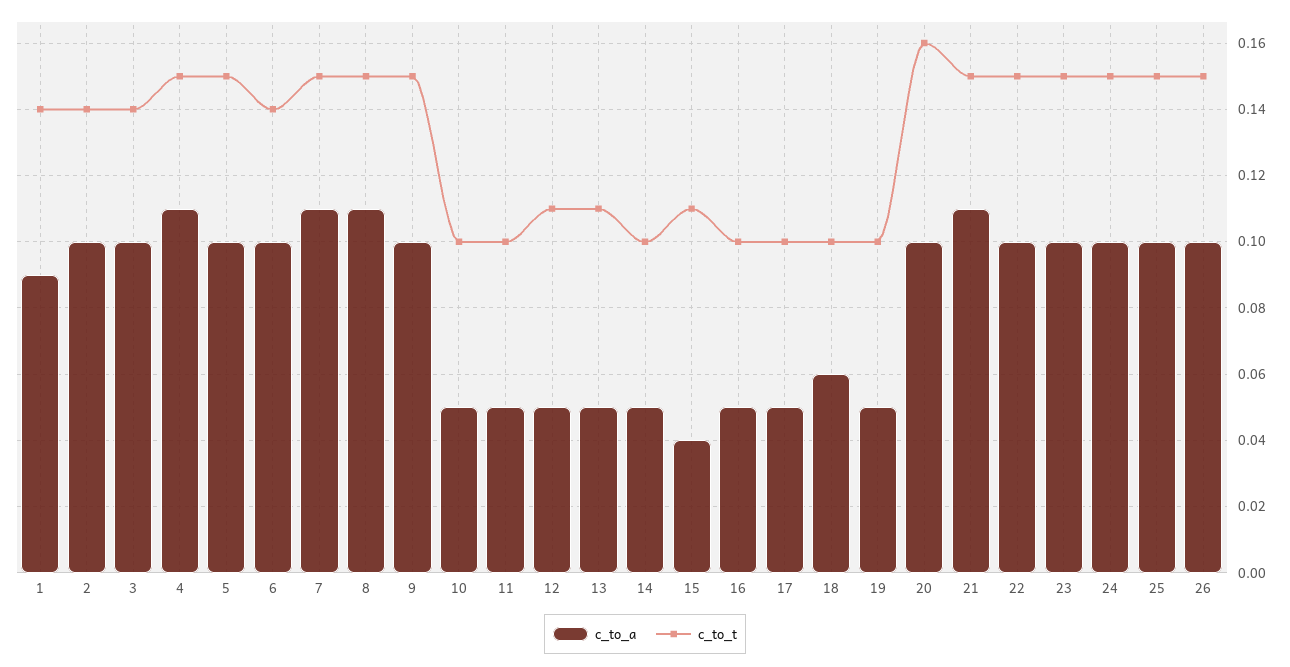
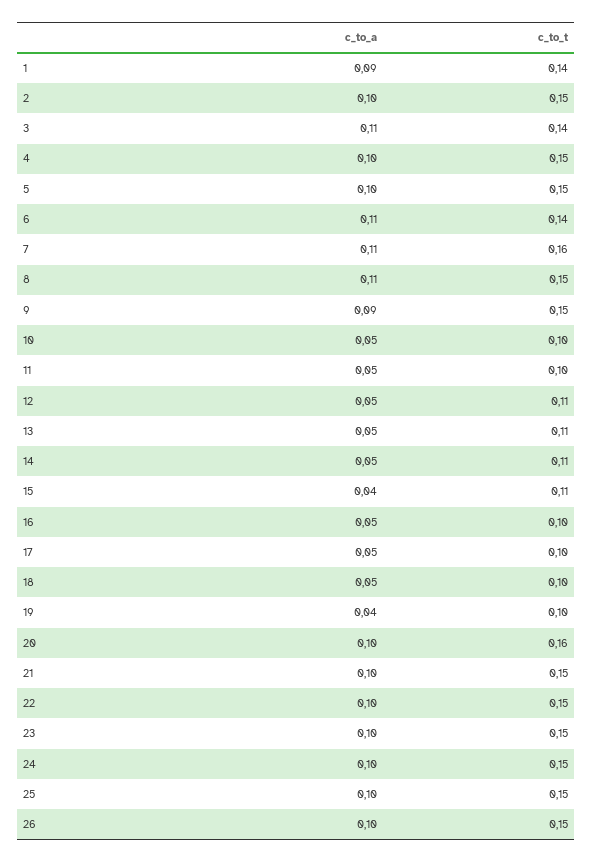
  {
    "c_to_a": {
      "1": 0.09,
      "2": 0.1,
-     "3": 0.1,
+     "3": 0.11,
-     "4": 0.11,
+     "4": 0.1,
      "5": 0.1,
-     "6": 0.1,
+     "6": 0.11,
      "7": 0.11,
      "8": 0.11,
-     "9": 0.1,
+     "9": 0.09,
      "10": 0.05,
      "11": 0.05,
      "12": 0.05,
      "13": 0.05,
      "14": 0.05,
      "15": 0.04,
      "16": 0.05,
      "17": 0.05,
-     "18": 0.06,
+     "18": 0.05,
-     "19": 0.05,
+     "19": 0.04,
      "20": 0.1,
-     "21": 0.11,
+     "21": 0.1,
      "22": 0.1,
      "23": 0.1,
      "24": 0.1,
      "25": 0.1,
      "26": 0.1
    },
    "c_to_t": {
      "1": 0.14,
-     "2": 0.14,
+     "2": 0.15,
      "3": 0.14,
      "4": 0.15,
      "5": 0.15,
      "6": 0.14,
-     "7": 0.15,
+     "7": 0.16,
      "8": 0.15,
      "9": 0.15,
      "10": 0.1,
      "11": 0.1,
      "12": 0.11,
      "13": 0.11,
-     "14": 0.1,
+     "14": 0.11,
      "15": 0.11,
      "16": 0.1,
      "17": 0.1,
      "18": 0.1,
      "19": 0.1,
      "20": 0.16,
      "21": 0.15,
      "22": 0.15,
      "23": 0.15,
      "24": 0.15,
      "25": 0.15,
      "26": 0.15
    }
  }

